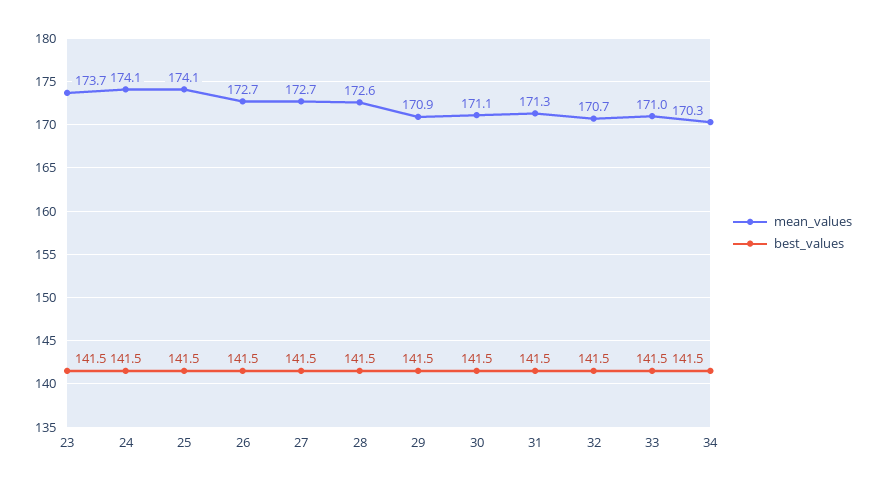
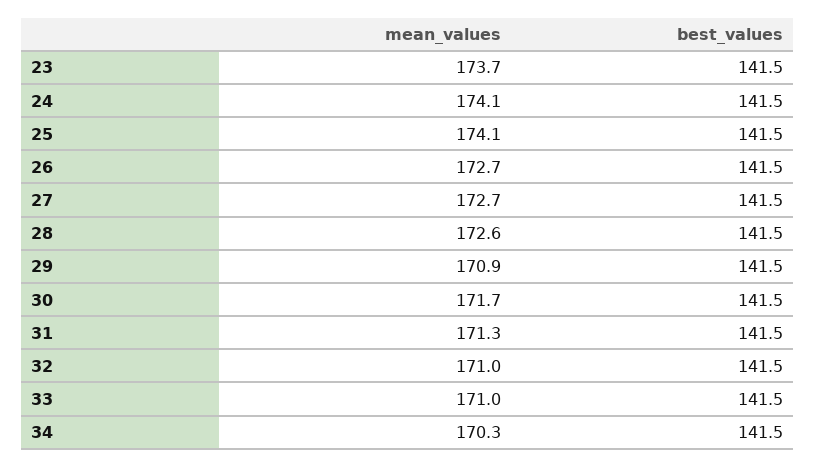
  {
    "mean_values": {
      "23": 173.7,
      "24": 174.1,
      "25": 174.1,
      "26": 172.7,
      "27": 172.7,
      "28": 172.6,
      "29": 170.9,
-     "30": 171.1,
+     "30": 171.7,
      "31": 171.3,
-     "32": 170.7,
+     "32": 171,
      "33": 171,
      "34": 170.3
    },
    "best_values": {
      "23": 141.5,
      "24": 141.5,
      "25": 141.5,
      "26": 141.5,
      "27": 141.5,
      "28": 141.5,
      "29": 141.5,
      "30": 141.5,
      "31": 141.5,
      "32": 141.5,
      "33": 141.5,
      "34": 141.5
    }
  }

